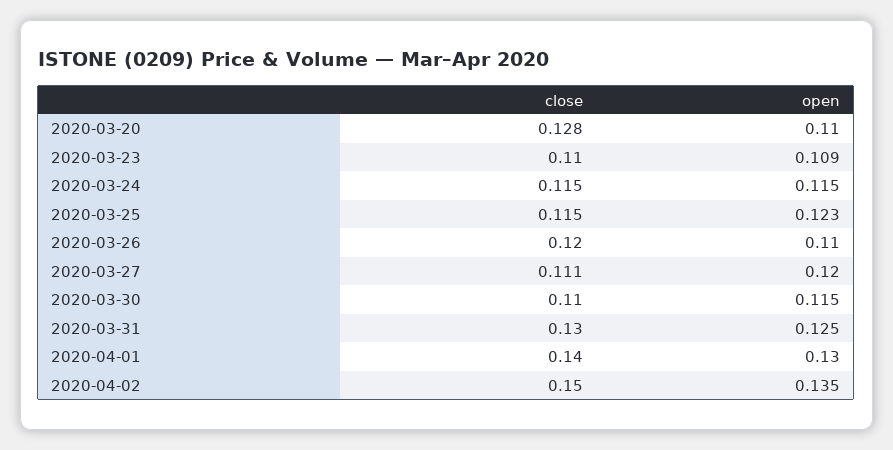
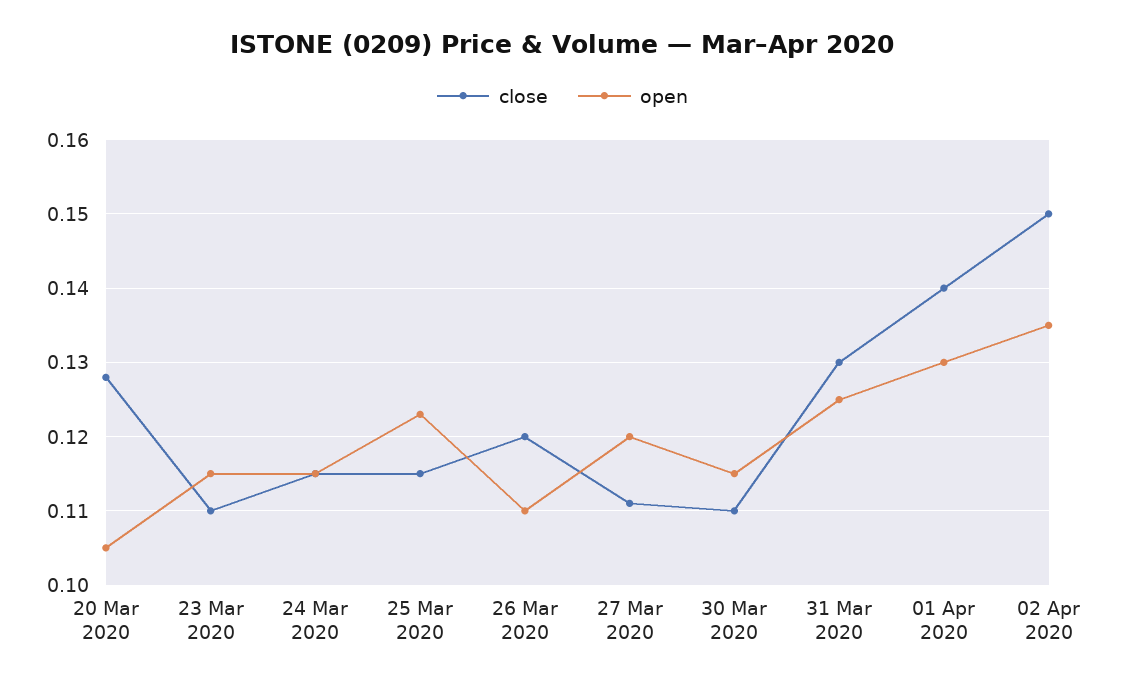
  {
    "close": {
      "2020-03-20": 0.128,
      "2020-03-23": 0.11,
      "2020-03-24": 0.115,
      "2020-03-25": 0.115,
      "2020-03-26": 0.12,
      "2020-03-27": 0.111,
      "2020-03-30": 0.11,
      "2020-03-31": 0.13,
      "2020-04-01": 0.14,
      "2020-04-02": 0.15
    },
    "open": {
-     "2020-03-20": 0.11,
+     "2020-03-20": 0.105,
-     "2020-03-23": 0.109,
+     "2020-03-23": 0.115,
      "2020-03-24": 0.115,
      "2020-03-25": 0.123,
      "2020-03-26": 0.11,
      "2020-03-27": 0.12,
      "2020-03-30": 0.115,
      "2020-03-31": 0.125,
      "2020-04-01": 0.13,
      "2020-04-02": 0.135
    }
  }

